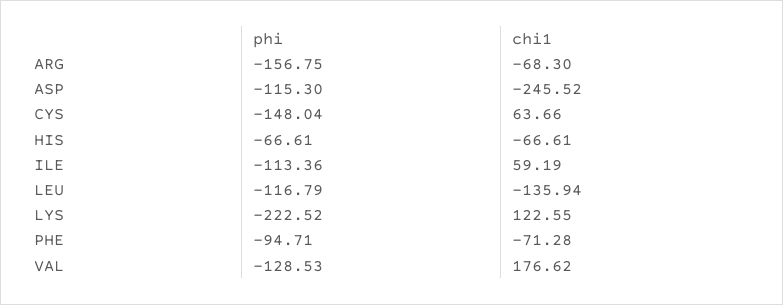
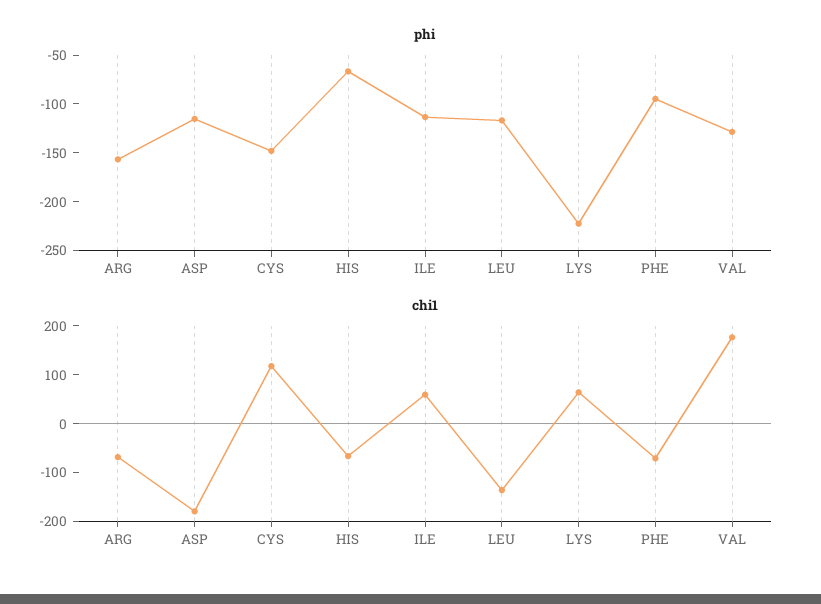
  {
    "phi": {
      "ARG": -156.75,
      "ASP": -115.3,
      "CYS": -148.04,
      "HIS": -66.61,
      "ILE": -113.36,
      "LEU": -116.79,
      "LYS": -222.52,
      "PHE": -94.71,
      "VAL": -128.53
    },
    "chi1": {
      "ARG": -68.3,
-     "ASP": -245.52,
+     "ASP": -180,
-     "CYS": 63.66,
+     "CYS": 120,
      "HIS": -66.61,
      "ILE": 59.19,
      "LEU": -135.94,
-     "LYS": 122.55,
+     "LYS": 60,
      "PHE": -71.28,
      "VAL": 176.62
    }
  }

